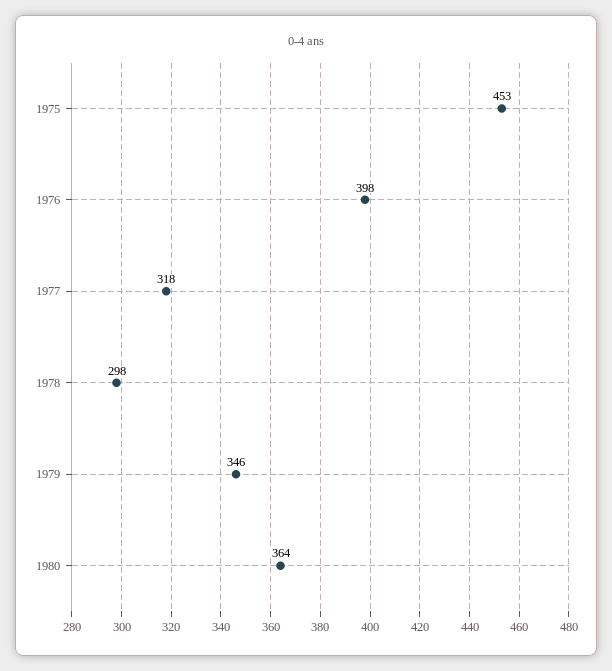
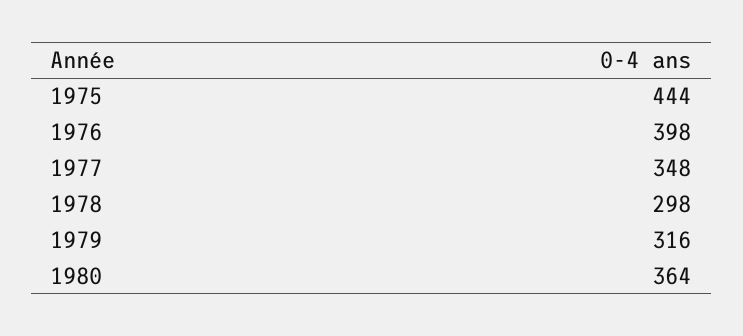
  {
-   "1975": 453,
+   "1975": 444,
    "1976": 398,
-   "1977": 318,
+   "1977": 348,
    "1978": 298,
-   "1979": 346,
+   "1979": 316,
    "1980": 364
  }

